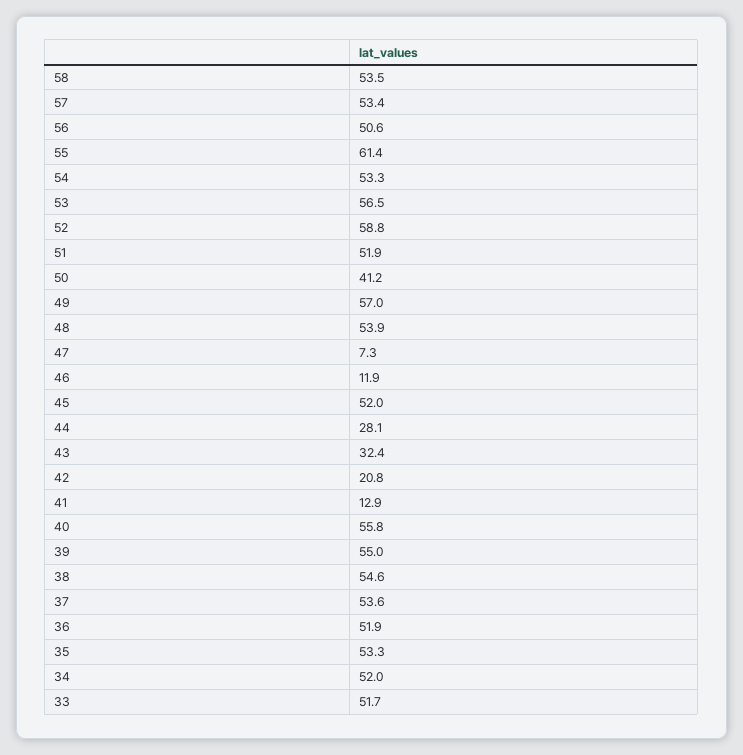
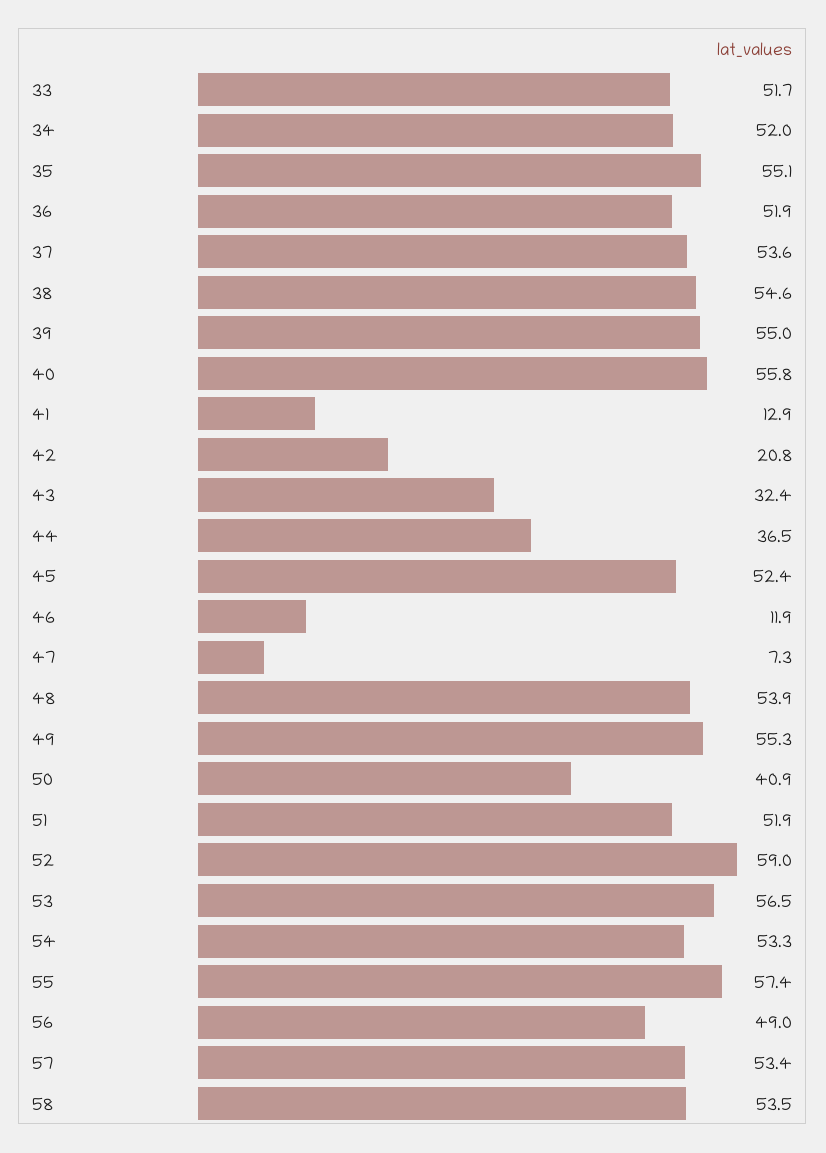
  {
    "58": 53.5,
    "57": 53.4,
-   "56": 50.6,
+   "56": 49,
-   "55": 61.4,
+   "55": 57.4,
    "54": 53.3,
    "53": 56.5,
-   "52": 58.8,
+   "52": 59,
    "51": 51.9,
-   "50": 41.2,
+   "50": 40.9,
-   "49": 57,
+   "49": 55.3,
    "48": 53.9,
    "47": 7.3,
    "46": 11.9,
-   "45": 52,
+   "45": 52.4,
-   "44": 28.1,
+   "44": 36.5,
    "43": 32.4,
    "42": 20.8,
    "41": 12.9,
    "40": 55.8,
    "39": 55,
    "38": 54.6,
    "37": 53.6,
    "36": 51.9,
-   "35": 53.3,
+   "35": 55.1,
    "34": 52,
    "33": 51.7
  }

